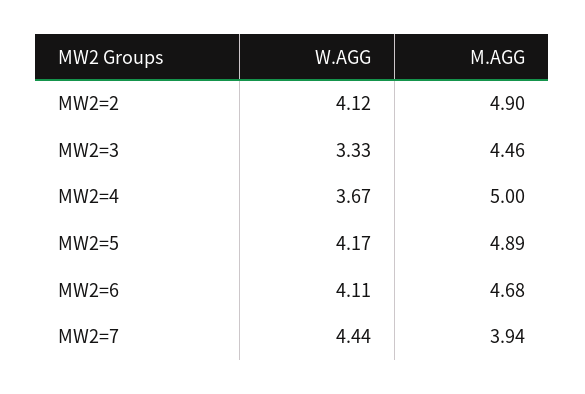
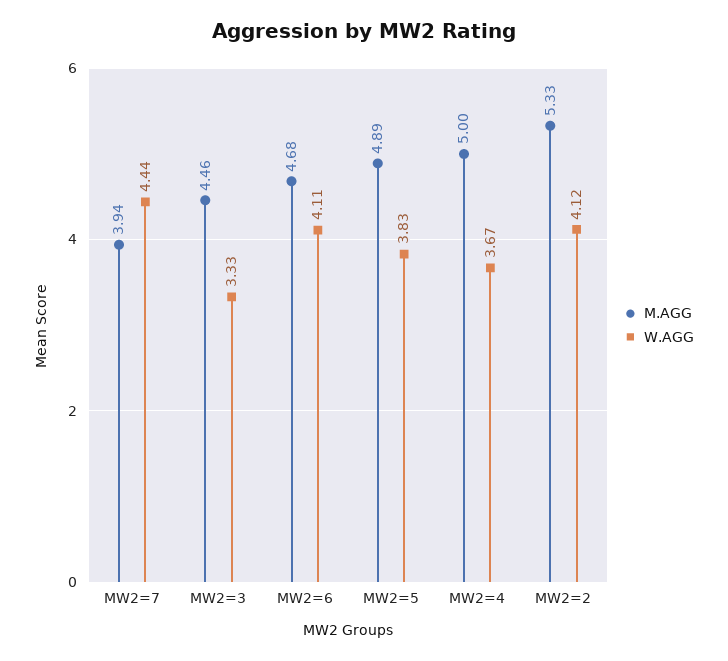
  {
    "W.AGG": {
      "MW2=2": 4.12,
      "MW2=3": 3.33,
      "MW2=4": 3.67,
-     "MW2=5": 4.17,
+     "MW2=5": 3.83,
      "MW2=6": 4.11,
      "MW2=7": 4.44
    },
    "M.AGG": {
-     "MW2=2": 4.9,
+     "MW2=2": 5.33,
      "MW2=3": 4.46,
      "MW2=4": 5,
      "MW2=5": 4.89,
      "MW2=6": 4.68,
      "MW2=7": 3.94
    }
  }

